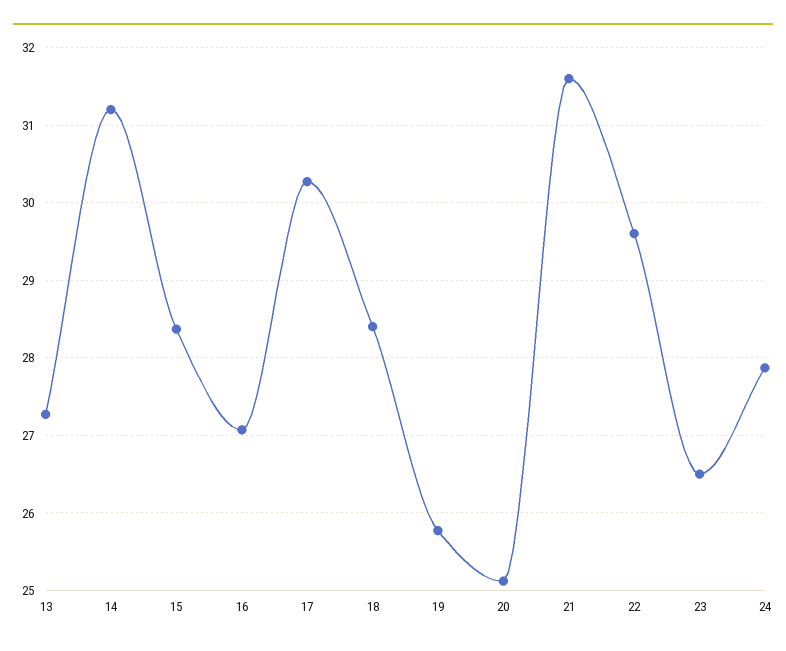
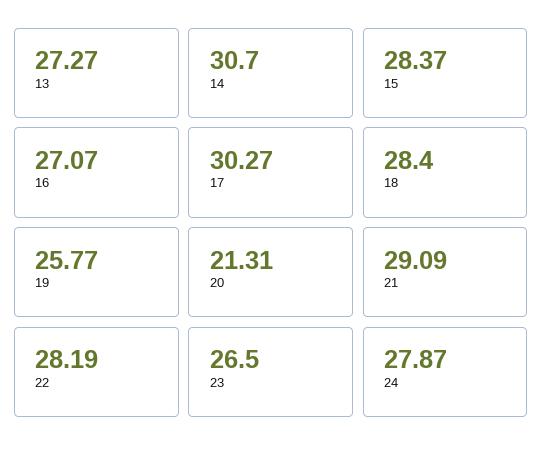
  {
    "13": 27.27,
-   "14": 31.2,
+   "14": 30.7,
    "15": 28.37,
    "16": 27.07,
    "17": 30.27,
    "18": 28.4,
    "19": 25.77,
-   "20": 25.1,
+   "20": 21.31,
-   "21": 31.6,
+   "21": 29.09,
-   "22": 29.6,
+   "22": 28.19,
    "23": 26.5,
    "24": 27.87
  }

